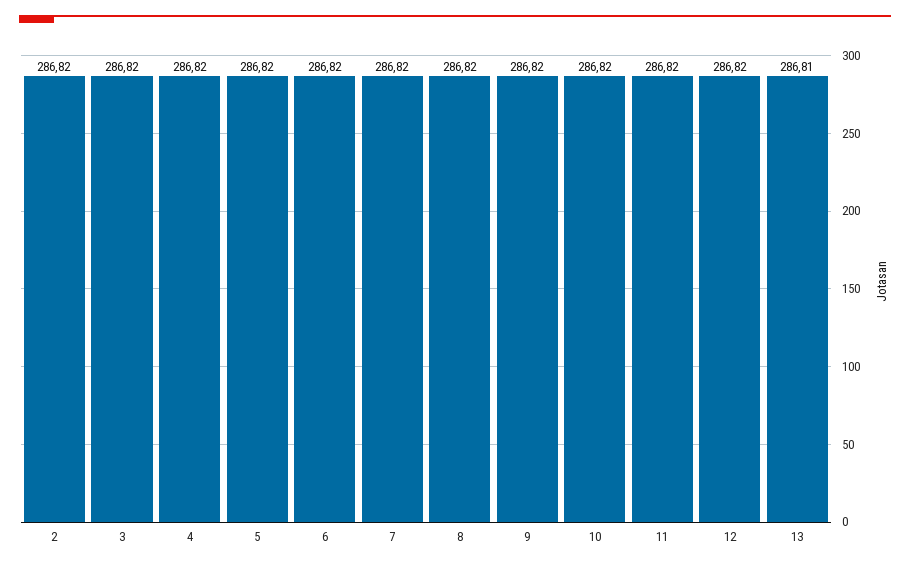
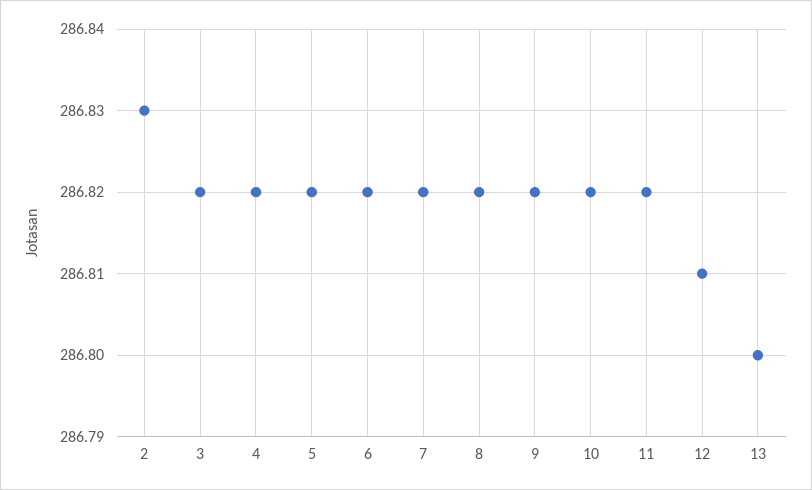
  {
-   "2": 286.82,
+   "2": 286.83,
    "3": 286.82,
    "4": 286.82,
    "5": 286.82,
    "6": 286.82,
    "7": 286.82,
    "8": 286.82,
    "9": 286.82,
    "10": 286.82,
    "11": 286.82,
-   "12": 286.82,
+   "12": 286.81,
-   "13": 286.81
+   "13": 286.8
  }

